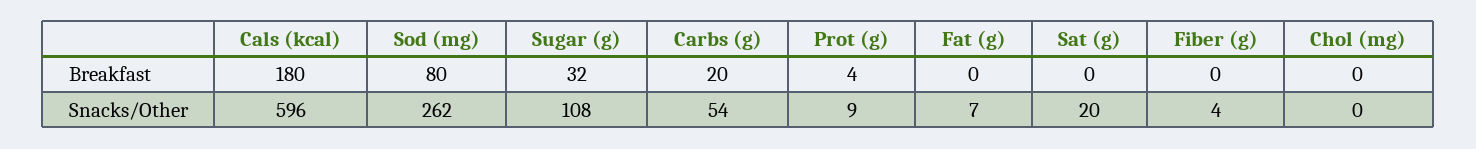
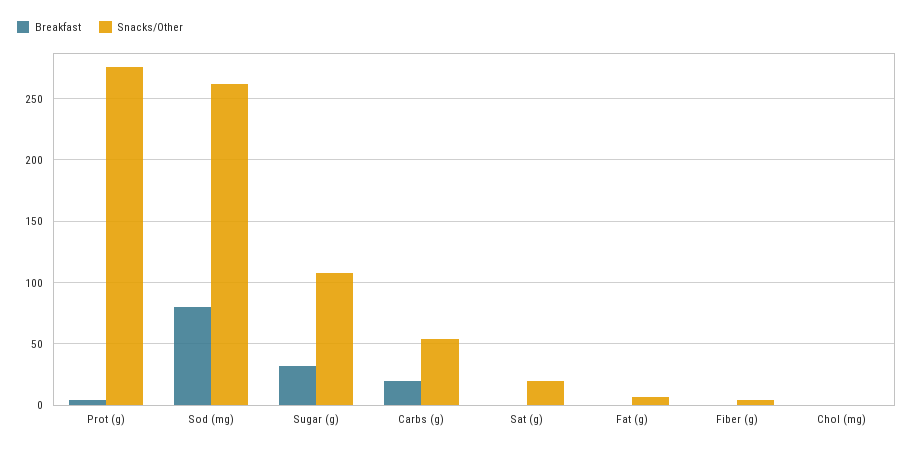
  {
    "Breakfast": {
-     "Cals (kcal)": 180,
      "Sod (mg)": 80,
      "Sugar (g)": 32,
      "Carbs (g)": 20,
      "Prot (g)": 4,
      "Fat (g)": 0,
      "Sat (g)": 0,
      "Fiber (g)": 0,
      "Chol (mg)": 0
    },
    "Snacks/Other": {
-     "Cals (kcal)": 596,
      "Sod (mg)": 262,
      "Sugar (g)": 108,
      "Carbs (g)": 54,
-     "Prot (g)": 9,
+     "Prot (g)": 275,
      "Fat (g)": 7,
      "Sat (g)": 20,
      "Fiber (g)": 4,
      "Chol (mg)": 0
    }
  }

